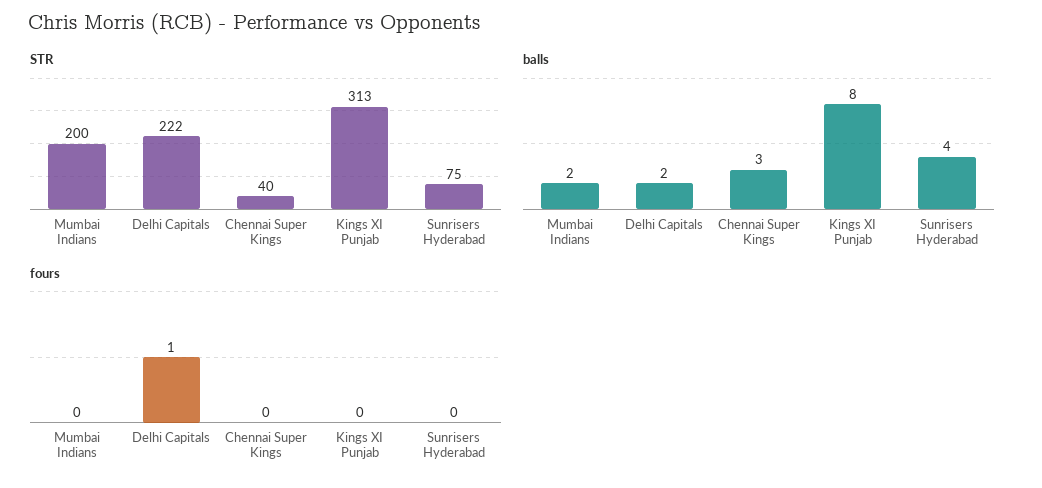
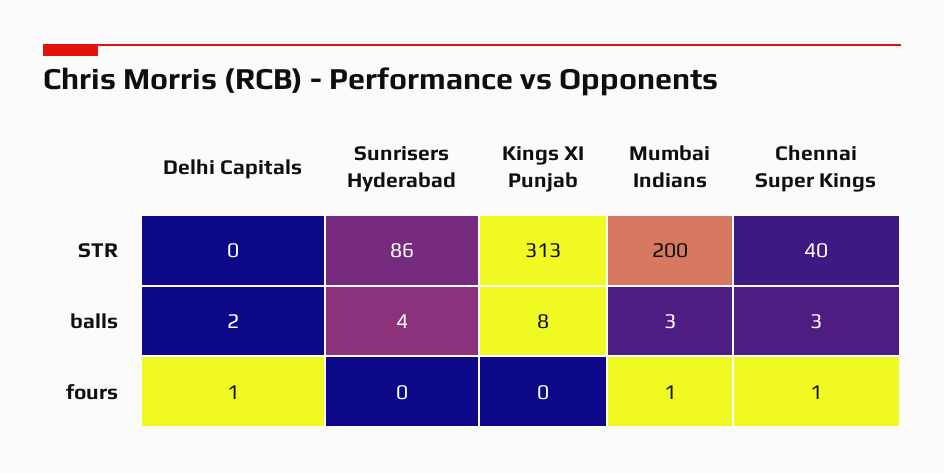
  {
    "STR": {
      "Mumbai Indians": 200,
-     "Delhi Capitals": 222,
+     "Delhi Capitals": 0,
      "Chennai Super Kings": 40,
      "Kings XI Punjab": 313,
-     "Sunrisers Hyderabad": 75
+     "Sunrisers Hyderabad": 86
    },
    "balls": {
-     "Mumbai Indians": 2,
+     "Mumbai Indians": 3,
      "Delhi Capitals": 2,
      "Chennai Super Kings": 3,
      "Kings XI Punjab": 8,
      "Sunrisers Hyderabad": 4
    },
    "fours": {
-     "Mumbai Indians": 0,
+     "Mumbai Indians": 1,
      "Delhi Capitals": 1,
-     "Chennai Super Kings": 0,
+     "Chennai Super Kings": 1,
      "Kings XI Punjab": 0,
      "Sunrisers Hyderabad": 0
    }
  }

